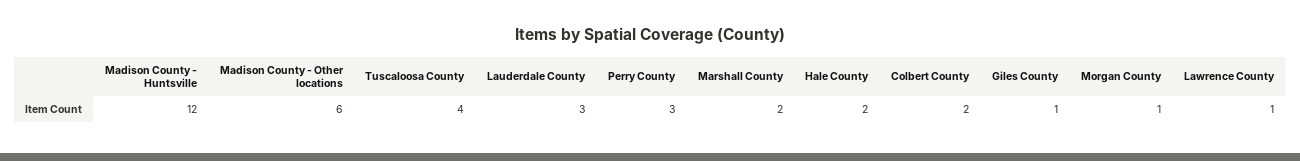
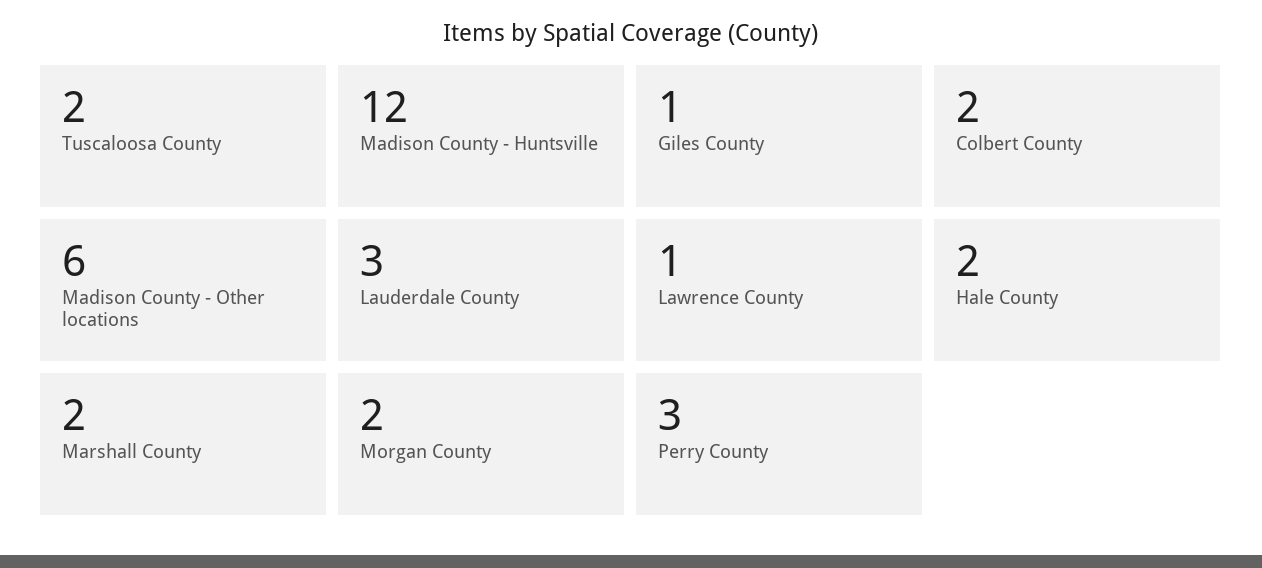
  {
    "Madison County - Huntsville": 12,
    "Madison County - Other locations": 6,
-   "Tuscaloosa County": 4,
+   "Tuscaloosa County": 2,
    "Lauderdale County": 3,
    "Perry County": 3,
    "Marshall County": 2,
    "Hale County": 2,
    "Colbert County": 2,
    "Giles County": 1,
-   "Morgan County": 1,
+   "Morgan County": 2,
    "Lawrence County": 1
  }

